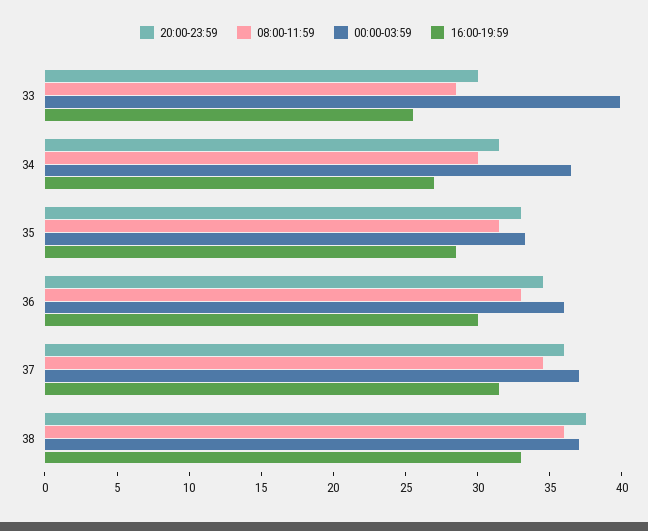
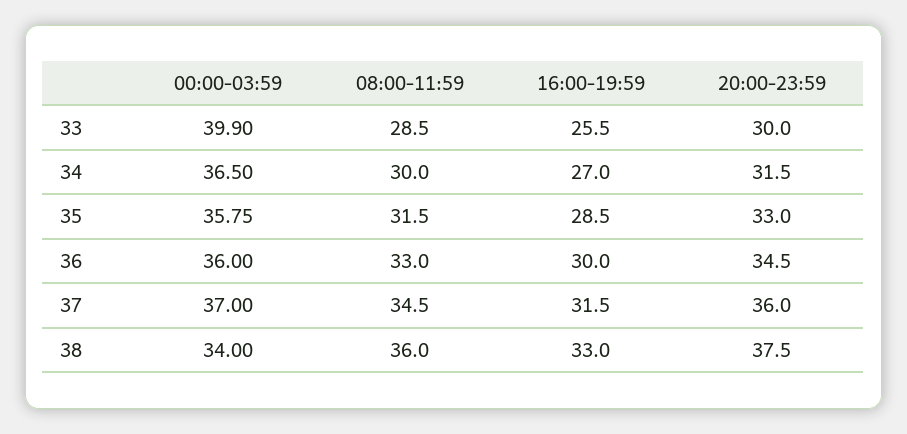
  {
    "20:00-23:59": {
      "33": 30,
      "34": 31.5,
      "35": 33,
      "36": 34.5,
      "37": 36,
      "38": 37.5
    },
    "08:00-11:59": {
      "33": 28.5,
      "34": 30,
      "35": 31.5,
      "36": 33,
      "37": 34.5,
      "38": 36
    },
    "00:00-03:59": {
      "33": 39.9,
      "34": 36.5,
-     "35": 33,
+     "35": 35.75,
      "36": 36,
      "37": 37,
-     "38": 37
+     "38": 34
    },
    "16:00-19:59": {
      "33": 25.5,
      "34": 27,
      "35": 28.5,
      "36": 30,
      "37": 31.5,
      "38": 33
    }
  }

